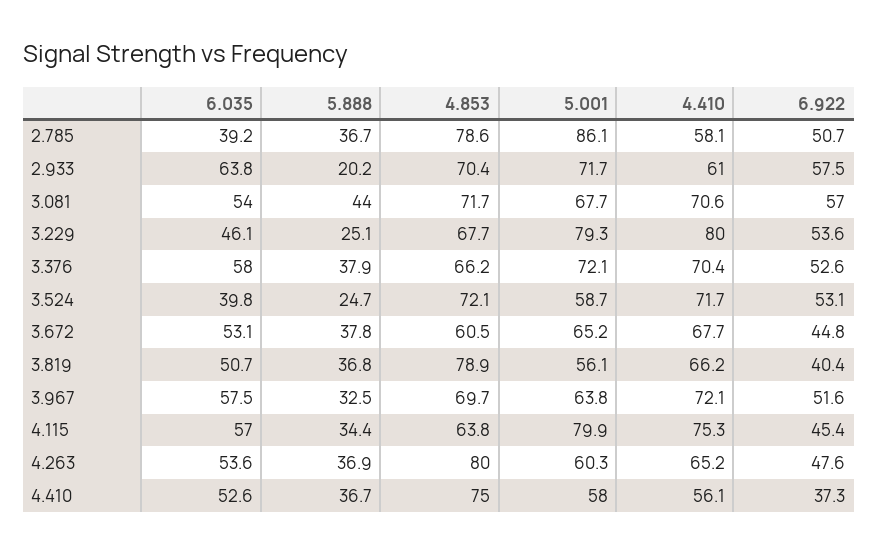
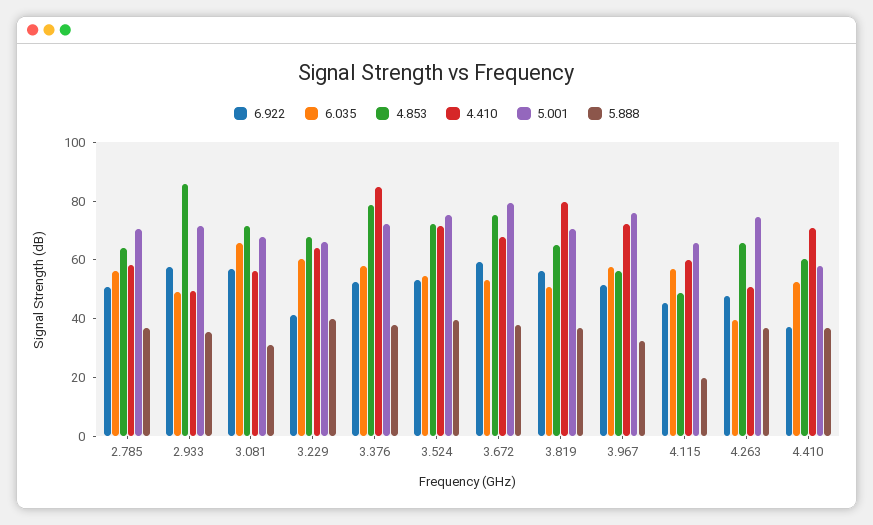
  {
    "6.035": {
-     "2.785": 39.2,
+     "2.785": 55,
-     "2.933": 63.8,
+     "2.933": 50,
-     "3.081": 54,
+     "3.081": 65,
-     "3.229": 46.1,
+     "3.229": 60,
      "3.376": 58,
-     "3.524": 39.8,
+     "3.524": 55,
      "3.672": 53.1,
      "3.819": 50.7,
      "3.967": 57.5,
      "4.115": 57,
-     "4.263": 53.6,
+     "4.263": 40,
      "4.410": 52.6
    },
    "5.888": {
      "2.785": 36.7,
-     "2.933": 20.2,
+     "2.933": 35,
-     "3.081": 44,
+     "3.081": 30,
-     "3.229": 25.1,
+     "3.229": 40,
      "3.376": 37.9,
-     "3.524": 24.7,
+     "3.524": 40,
      "3.672": 37.8,
      "3.819": 36.8,
      "3.967": 32.5,
-     "4.115": 34.4,
+     "4.115": 20,
      "4.263": 36.9,
      "4.410": 36.7
    },
    "4.853": {
-     "2.785": 78.6,
+     "2.785": 65,
-     "2.933": 70.4,
+     "2.933": 85,
      "3.081": 71.7,
      "3.229": 67.7,
-     "3.376": 66.2,
+     "3.376": 80,
      "3.524": 72.1,
-     "3.672": 60.5,
+     "3.672": 75,
-     "3.819": 78.9,
+     "3.819": 65,
-     "3.967": 69.7,
+     "3.967": 55,
-     "4.115": 63.8,
+     "4.115": 50,
-     "4.263": 80,
+     "4.263": 65,
-     "4.410": 75
+     "4.410": 60
    },
    "5.001": {
-     "2.785": 86.1,
+     "2.785": 70,
      "2.933": 71.7,
      "3.081": 67.7,
-     "3.229": 79.3,
+     "3.229": 65,
      "3.376": 72.1,
-     "3.524": 58.7,
+     "3.524": 75,
-     "3.672": 65.2,
+     "3.672": 80,
-     "3.819": 56.1,
+     "3.819": 70,
-     "3.967": 63.8,
+     "3.967": 75,
-     "4.115": 79.9,
+     "4.115": 65,
-     "4.263": 60.3,
+     "4.263": 75,
      "4.410": 58
    },
    "4.410": {
      "2.785": 58.1,
-     "2.933": 61,
+     "2.933": 50,
-     "3.081": 70.6,
+     "3.081": 55,
-     "3.229": 80,
+     "3.229": 65,
-     "3.376": 70.4,
+     "3.376": 85,
      "3.524": 71.7,
      "3.672": 67.7,
-     "3.819": 66.2,
+     "3.819": 80,
      "3.967": 72.1,
-     "4.115": 75.3,
+     "4.115": 60,
-     "4.263": 65.2,
+     "4.263": 50,
-     "4.410": 56.1
+     "4.410": 70
    },
    "6.922": {
      "2.785": 50.7,
      "2.933": 57.5,
      "3.081": 57,
-     "3.229": 53.6,
+     "3.229": 40,
      "3.376": 52.6,
      "3.524": 53.1,
-     "3.672": 44.8,
+     "3.672": 60,
-     "3.819": 40.4,
+     "3.819": 55,
      "3.967": 51.6,
      "4.115": 45.4,
      "4.263": 47.6,
      "4.410": 37.3
    }
  }

